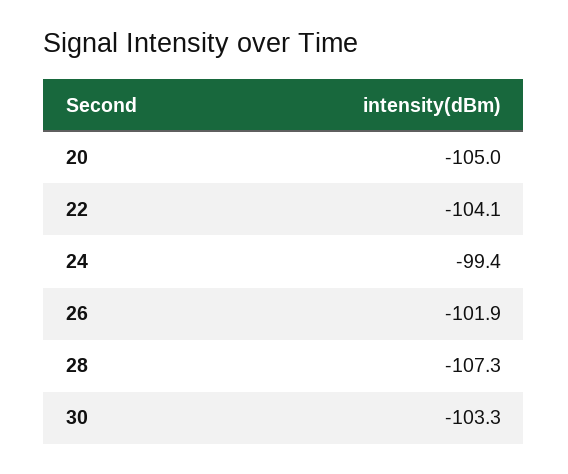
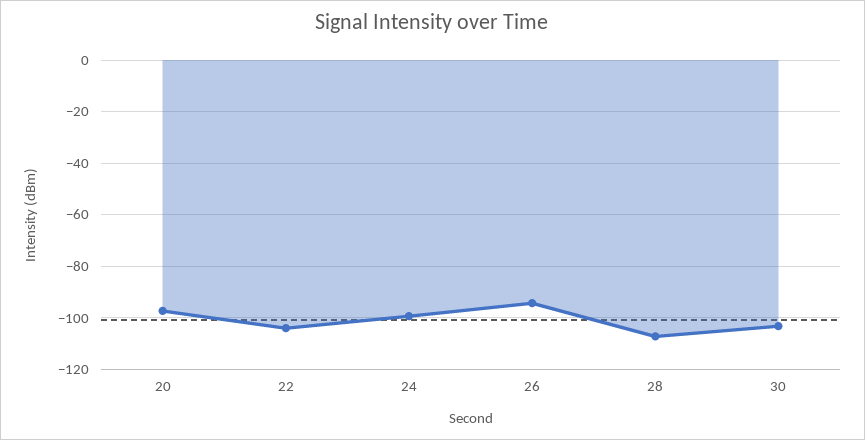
  {
-   "20": -105,
+   "20": -97.5,
    "22": -104.1,
    "24": -99.4,
-   "26": -101.9,
+   "26": -95,
    "28": -107.3,
    "30": -103.3
  }

